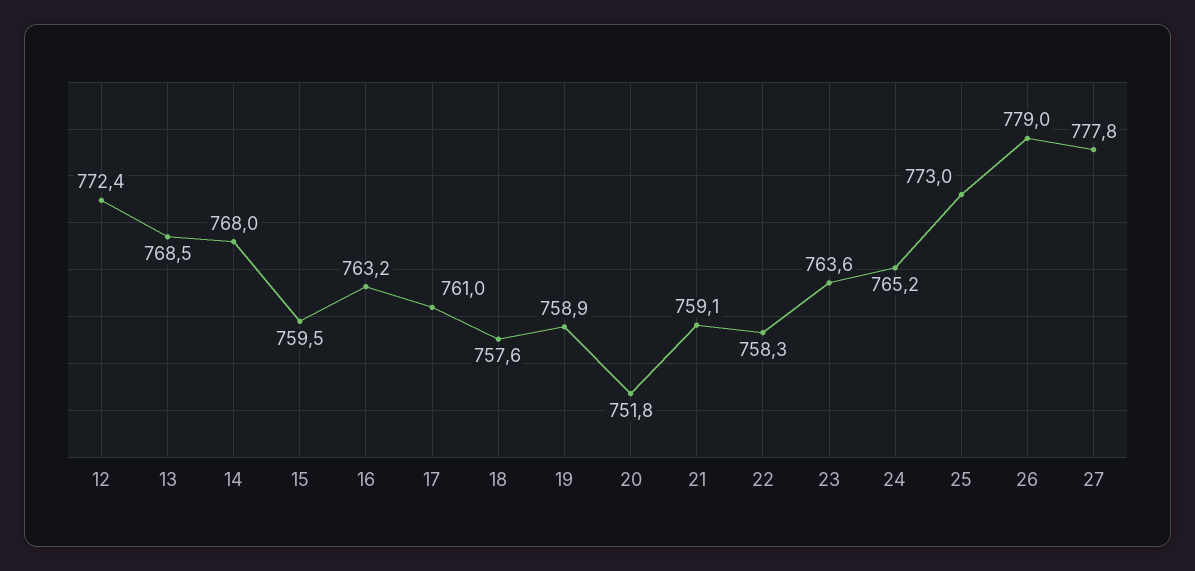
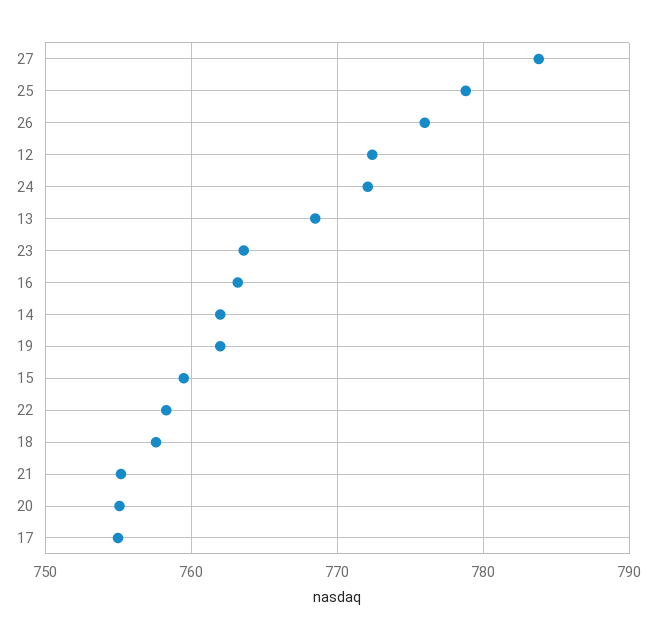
  {
    "12": 772.4,
    "13": 768.5,
-   "14": 768,
+   "14": 762,
    "15": 759.5,
    "16": 763.2,
-   "17": 761,
+   "17": 755,
    "18": 757.6,
-   "19": 758.9,
+   "19": 762,
-   "20": 751.8,
+   "20": 755,
-   "21": 759.1,
+   "21": 755,
    "22": 758.3,
    "23": 763.6,
-   "24": 765.2,
+   "24": 772,
-   "25": 773,
+   "25": 779,
-   "26": 779,
+   "26": 776,
-   "27": 777.8
+   "27": 784
  }

